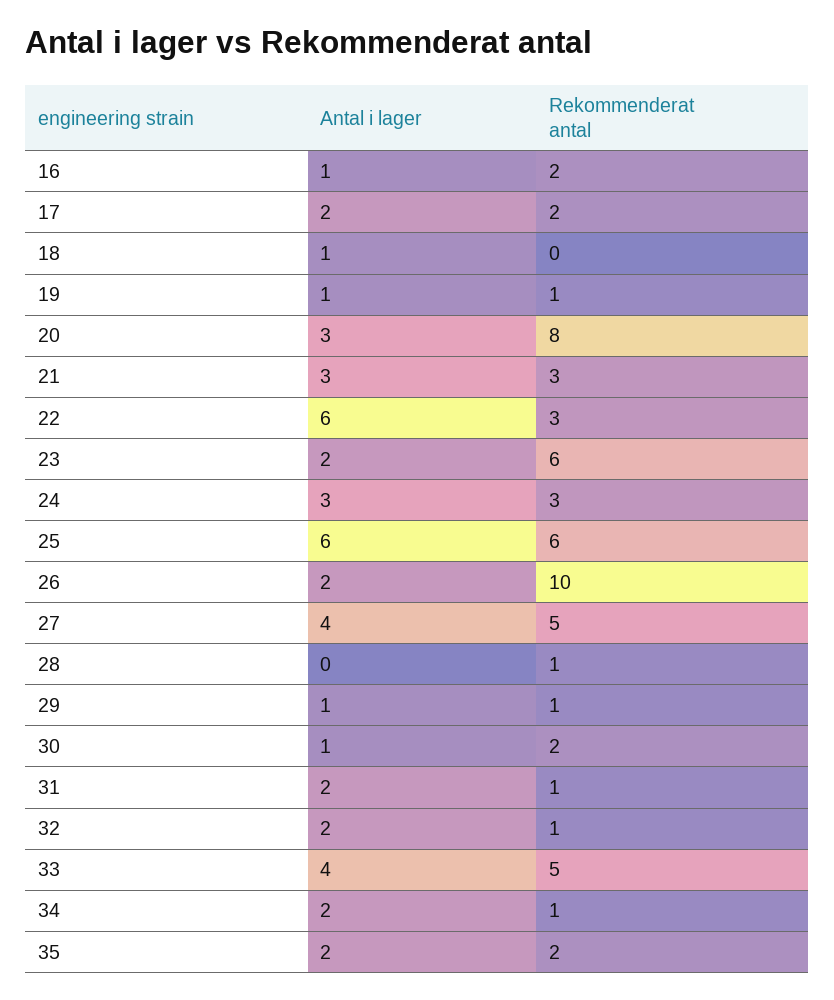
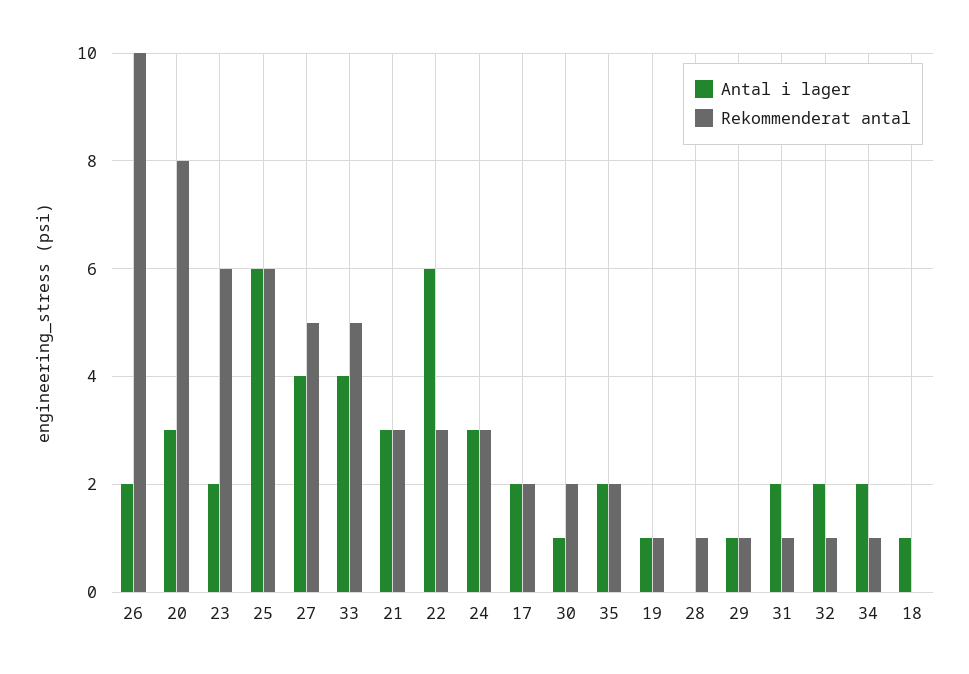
  {
    "Antal i lager": {
-     "16": 1,
      "17": 2,
      "18": 1,
      "19": 1,
      "20": 3,
      "21": 3,
      "22": 6,
      "23": 2,
      "24": 3,
      "25": 6,
      "26": 2,
      "27": 4,
      "28": 0,
      "29": 1,
      "30": 1,
      "31": 2,
      "32": 2,
      "33": 4,
      "34": 2,
      "35": 2
    },
    "Rekommenderat antal": {
-     "16": 2,
      "17": 2,
      "18": 0,
      "19": 1,
      "20": 8,
      "21": 3,
      "22": 3,
      "23": 6,
      "24": 3,
      "25": 6,
      "26": 10,
      "27": 5,
      "28": 1,
      "29": 1,
      "30": 2,
      "31": 1,
      "32": 1,
      "33": 5,
      "34": 1,
      "35": 2
    }
  }

